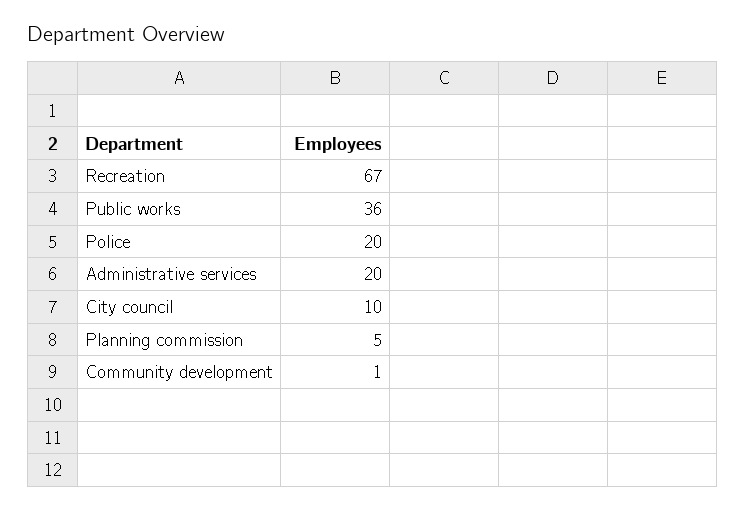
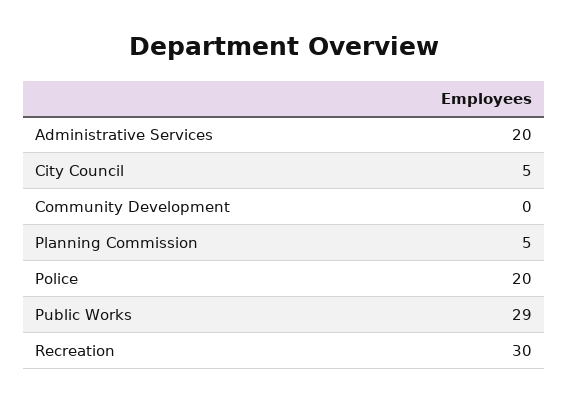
  {
-   "Recreation": 67,
+   "Recreation": 30,
-   "Public works": 36,
+   "Public works": 29,
    "Police": 20,
    "Administrative services": 20,
-   "City council": 10,
+   "City council": 5,
    "Planning commission": 5,
-   "Community development": 1
+   "Community development": 0
  }

